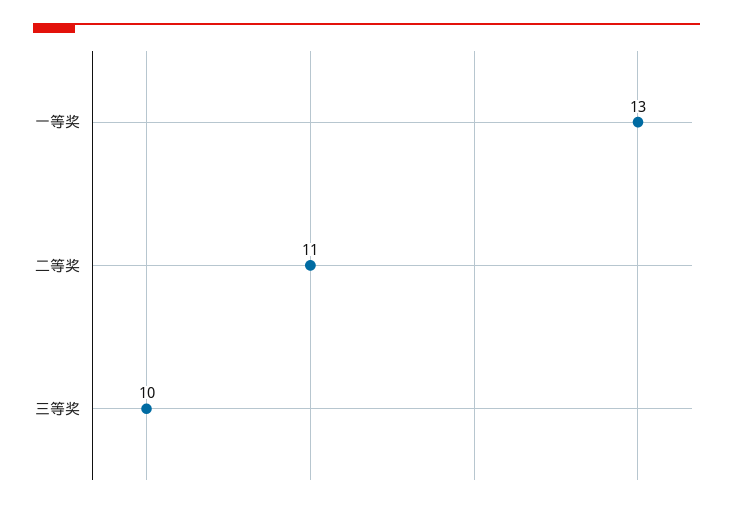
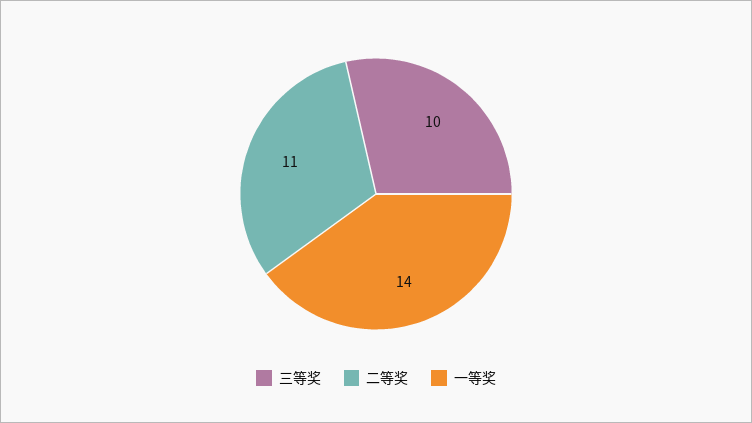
  {
-   "一等奖": 13,
+   "一等奖": 14,
    "二等奖": 11,
    "三等奖": 10
  }

